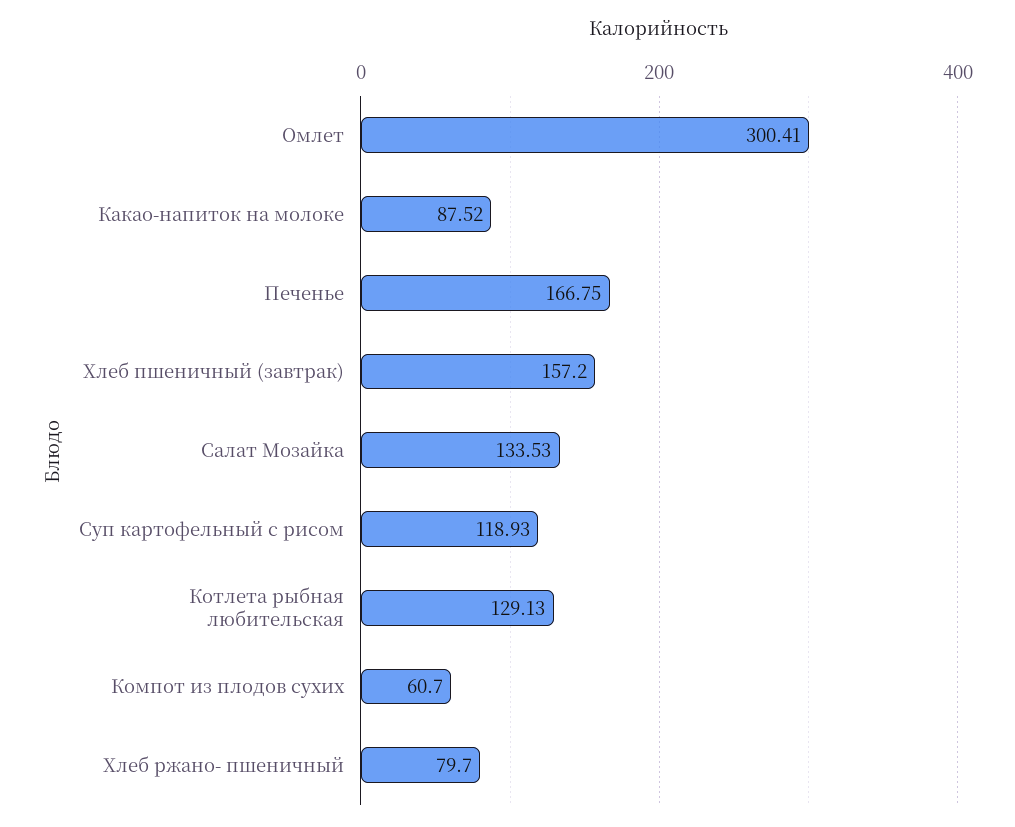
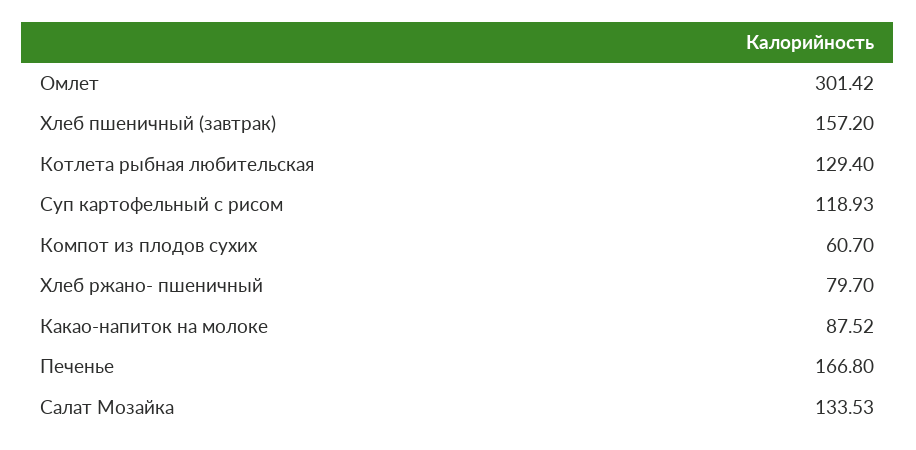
  {
-   "Омлет": 300.41,
+   "Омлет": 301.42,
    "Какао-напиток на молоке": 87.52,
-   "Печенье": 166.75,
+   "Печенье": 166.8,
    "Хлеб пшеничный (завтрак)": 157.2,
    "Салат Мозайка": 133.53,
    "Суп картофельный с рисом": 118.93,
-   "Котлета рыбная любительская": 129.13,
+   "Котлета рыбная любительская": 129.4,
    "Компот из плодов сухих": 60.7,
    "Хлеб ржано- пшеничный": 79.7
  }

